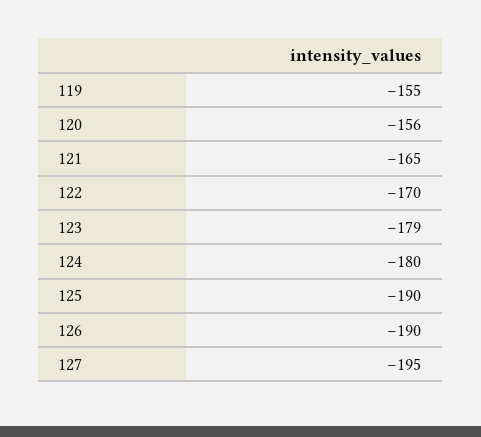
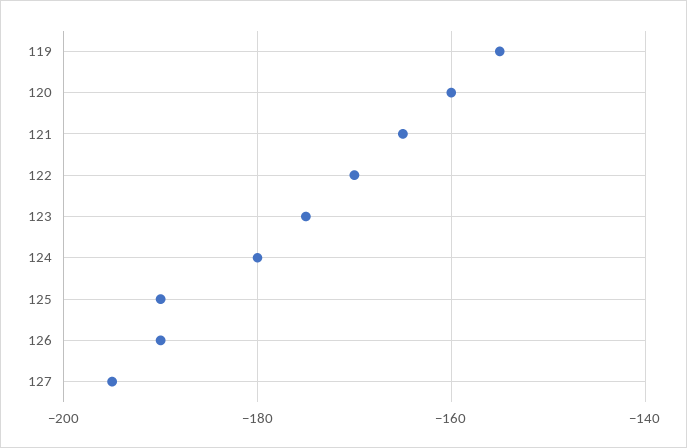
  {
    "119": -155,
-   "120": -156,
+   "120": -160,
    "121": -165,
    "122": -170,
-   "123": -179,
+   "123": -175,
    "124": -180,
    "125": -190,
    "126": -190,
    "127": -195
  }

